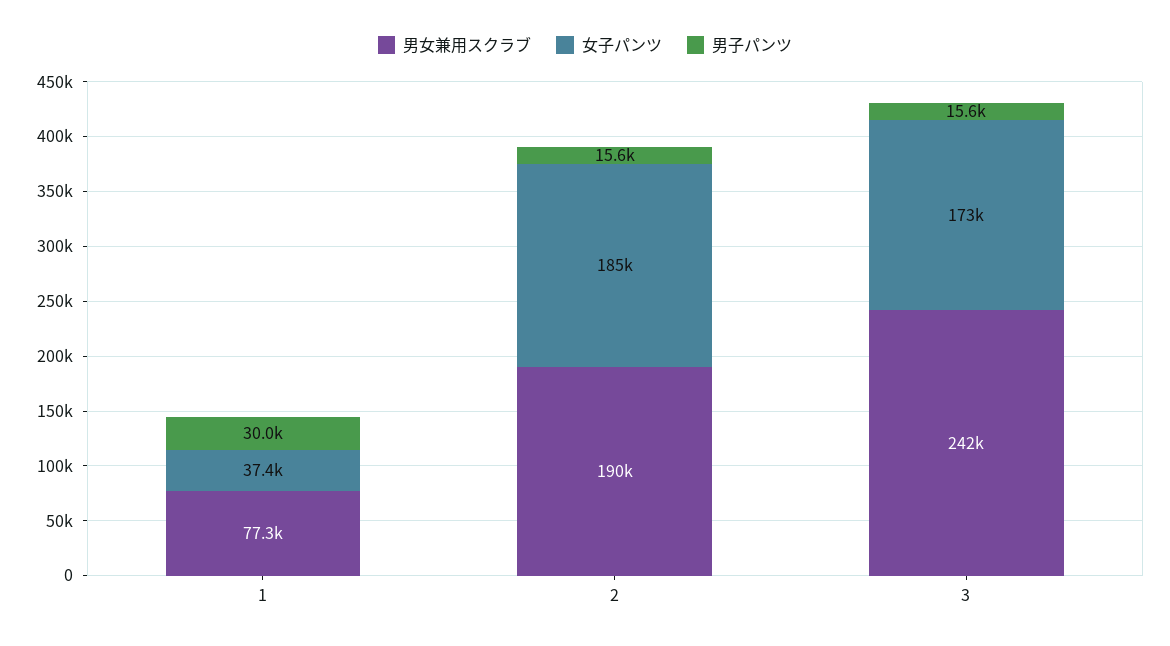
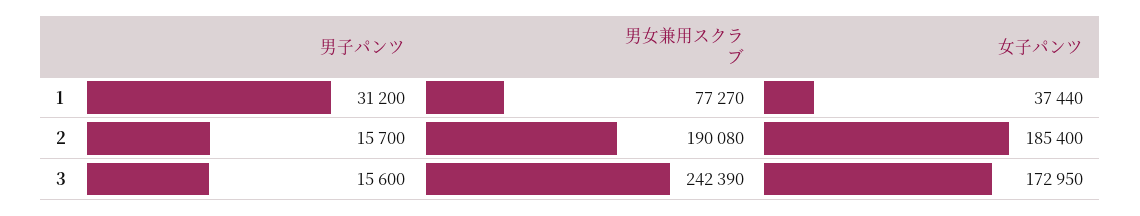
  {
    "男女兼用スクラブ": {
      "1": 77270,
      "2": 190080,
      "3": 242390
    },
    "女子パンツ": {
      "1": 37440,
      "2": 185400,
      "3": 172950
    },
    "男子パンツ": {
-     "1": 30000,
+     "1": 31200,
-     "2": 15600,
+     "2": 15700,
      "3": 15600
    }
  }

